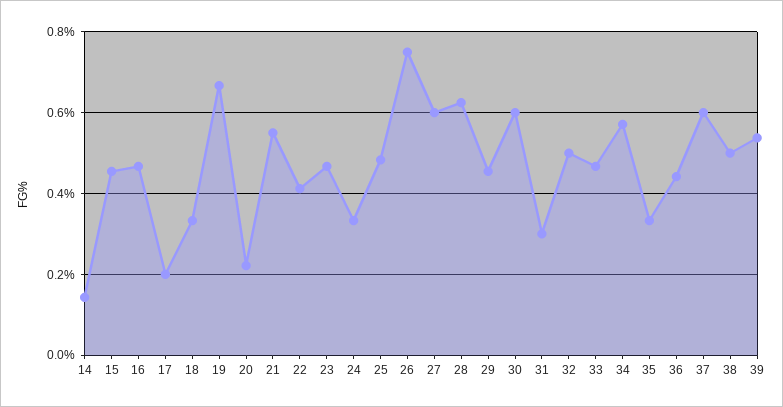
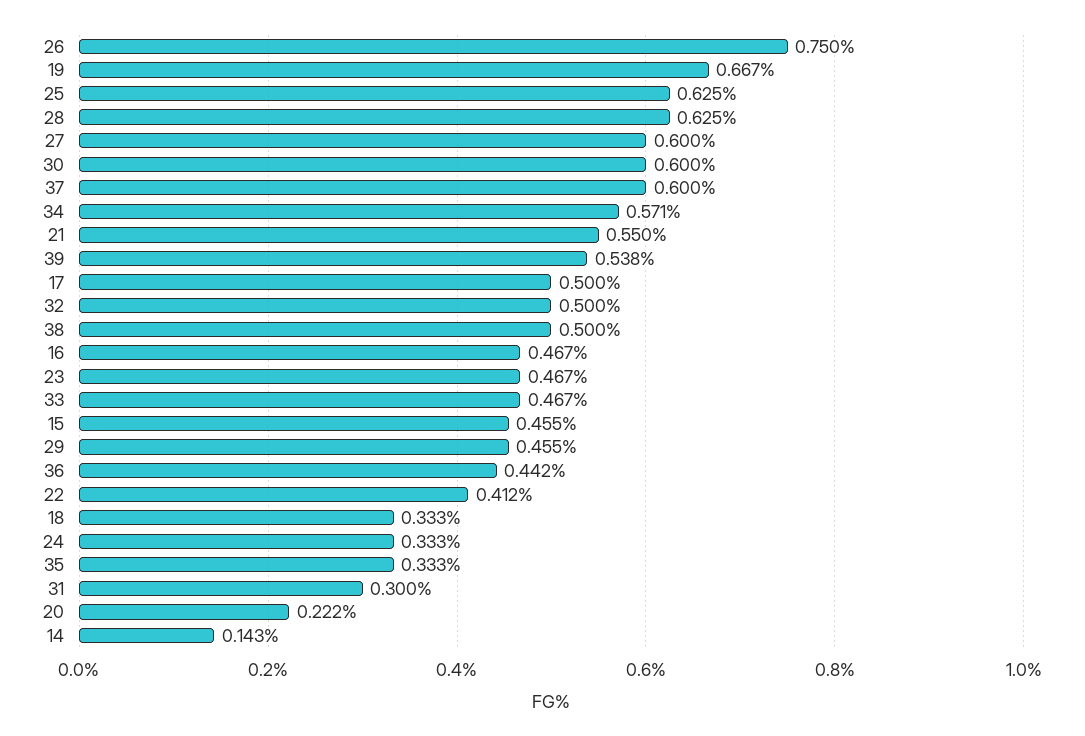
  {
    "14": 0.143,
    "15": 0.455,
    "16": 0.467,
-   "17": 0.2,
+   "17": 0.5,
    "18": 0.333,
    "19": 0.667,
    "20": 0.222,
    "21": 0.55,
    "22": 0.412,
    "23": 0.467,
    "24": 0.333,
-   "25": 0.48,
+   "25": 0.625,
    "26": 0.75,
    "27": 0.6,
    "28": 0.625,
    "29": 0.455,
    "30": 0.6,
    "31": 0.3,
    "32": 0.5,
    "33": 0.467,
    "34": 0.571,
    "35": 0.333,
    "36": 0.442,
    "37": 0.6,
    "38": 0.5,
    "39": 0.538
  }

